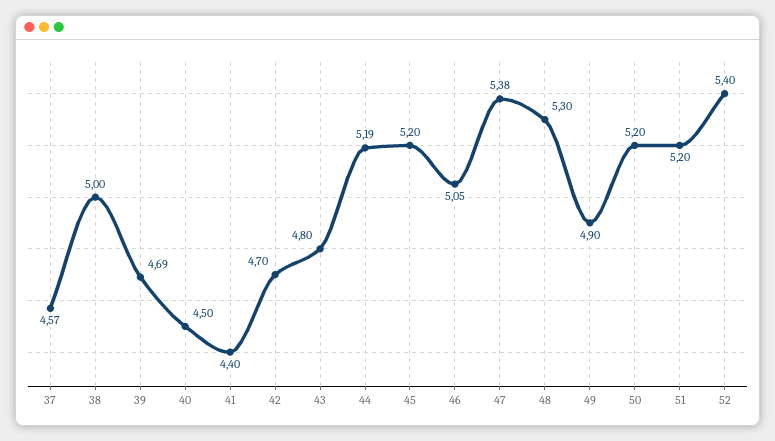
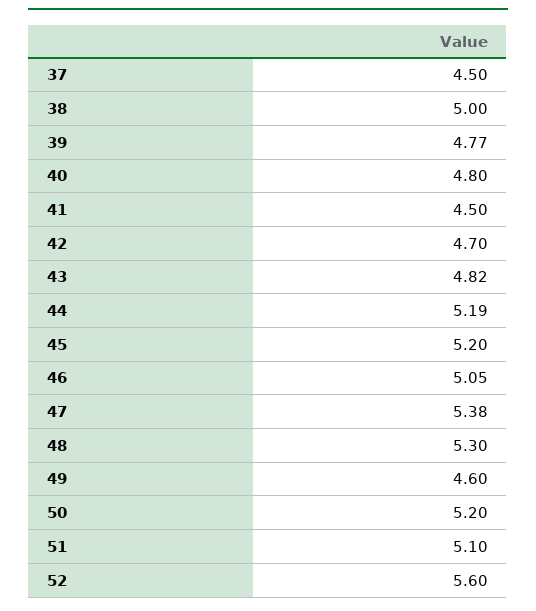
  {
-   "37": 4.57,
+   "37": 4.5,
    "38": 5,
-   "39": 4.69,
+   "39": 4.77,
-   "40": 4.5,
+   "40": 4.8,
-   "41": 4.4,
+   "41": 4.5,
    "42": 4.7,
-   "43": 4.8,
+   "43": 4.82,
    "44": 5.19,
    "45": 5.2,
    "46": 5.05,
    "47": 5.38,
    "48": 5.3,
-   "49": 4.9,
+   "49": 4.6,
    "50": 5.2,
-   "51": 5.2,
+   "51": 5.1,
-   "52": 5.4
+   "52": 5.6
  }

